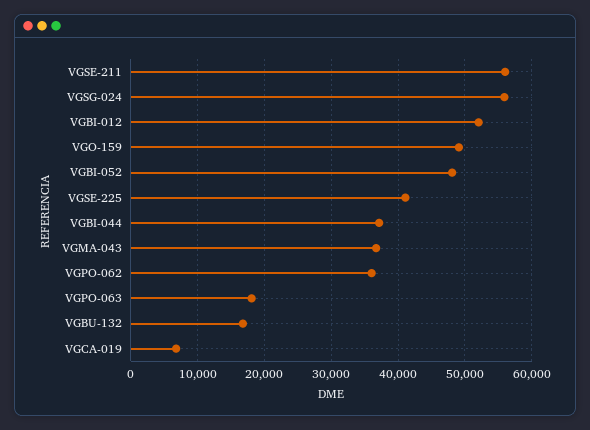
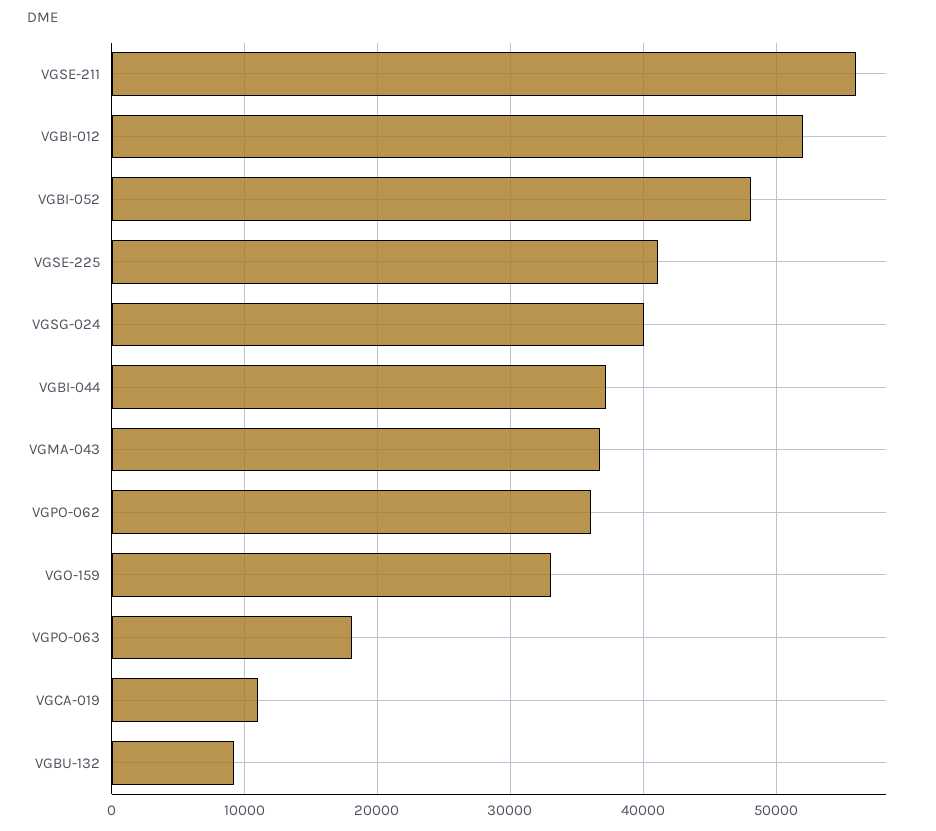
  {
    "VGSE-211": 56000,
-   "VGSG-024": 56000,
+   "VGSG-024": 40000,
    "VGBI-012": 52000,
-   "VGO-159": 49000,
+   "VGO-159": 33000,
    "VGBI-052": 48000,
    "VGSE-225": 41000,
    "VGBI-044": 37000,
    "VGMA-043": 37000,
    "VGPO-062": 36000,
    "VGPO-063": 18000,
-   "VGBU-132": 17000,
+   "VGBU-132": 9000,
-   "VGCA-019": 7000
+   "VGCA-019": 11000
  }

